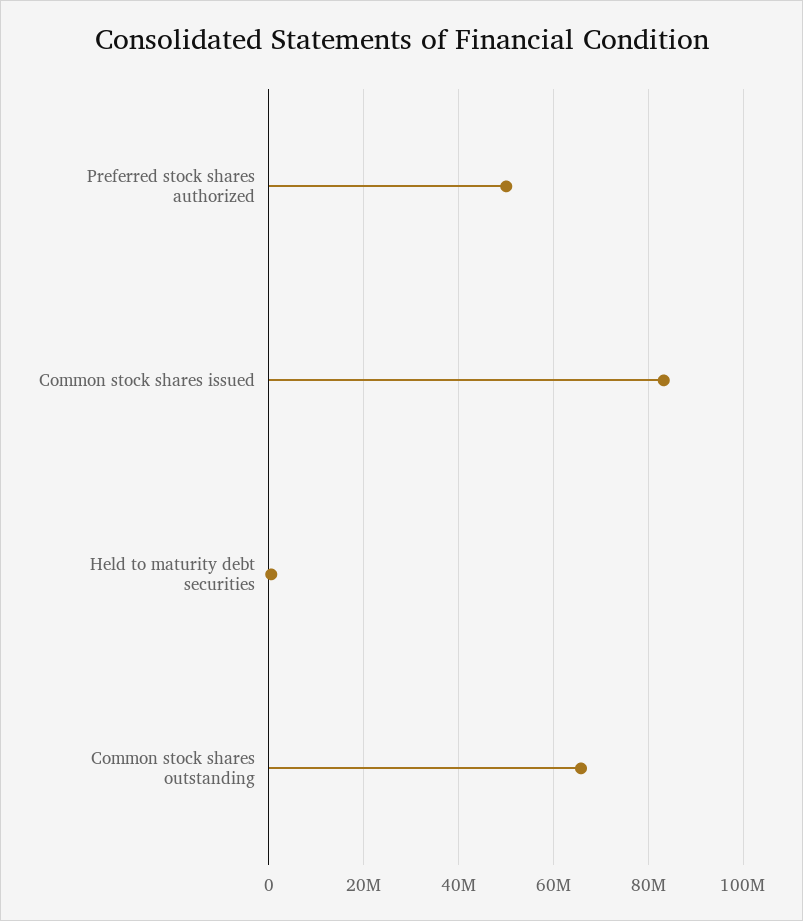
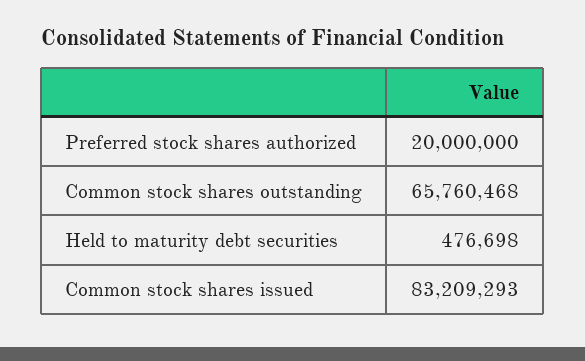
  {
-   "Preferred stock shares authorized": 50000000,
+   "Preferred stock shares authorized": 20000000,
    "Common stock shares issued": 83209293,
    "Held to maturity debt securities": 476698,
    "Common stock shares outstanding": 65760468
  }

